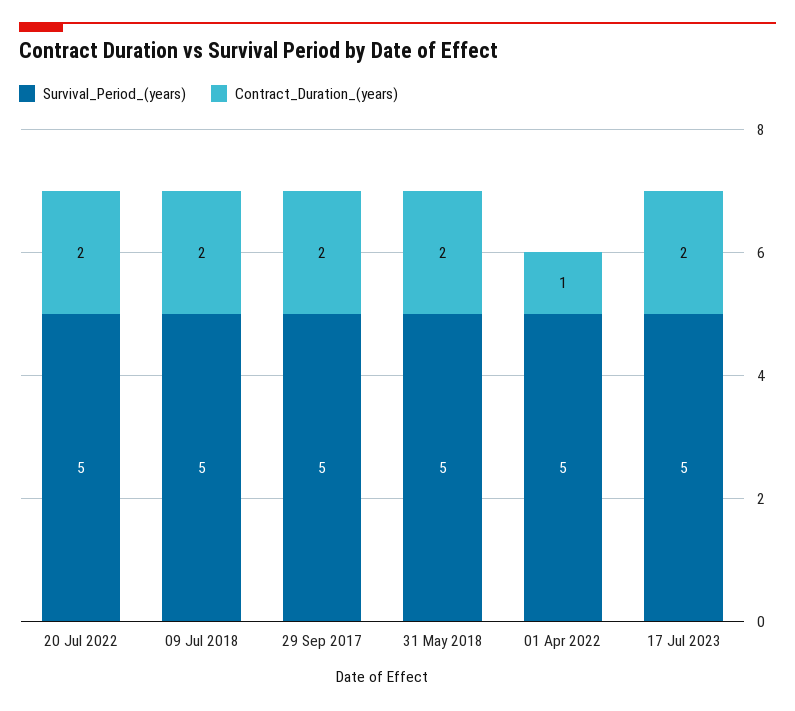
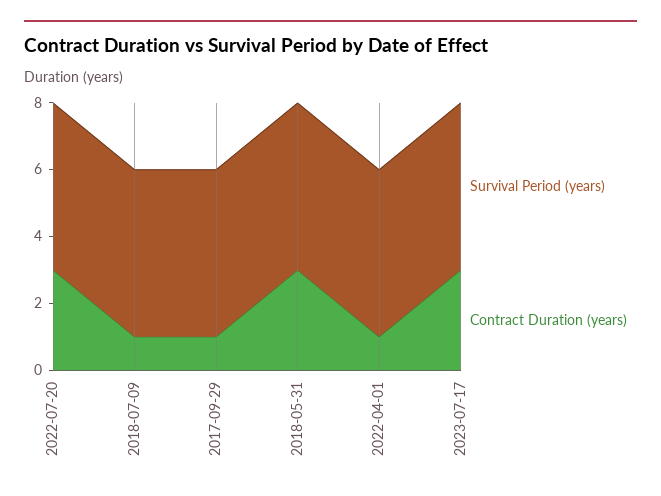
  {
    "Survival_Period_(years)": {
      "20 Jul 2022": 5,
      "09 Jul 2018": 5,
      "29 Sep 2017": 5,
      "31 May 2018": 5,
      "01 Apr 2022": 5,
      "17 Jul 2023": 5
    },
    "Contract_Duration_(years)": {
-     "20 Jul 2022": 2,
+     "20 Jul 2022": 3,
-     "09 Jul 2018": 2,
+     "09 Jul 2018": 1,
-     "29 Sep 2017": 2,
+     "29 Sep 2017": 1,
-     "31 May 2018": 2,
+     "31 May 2018": 3,
      "01 Apr 2022": 1,
-     "17 Jul 2023": 2
+     "17 Jul 2023": 3
    }
  }

